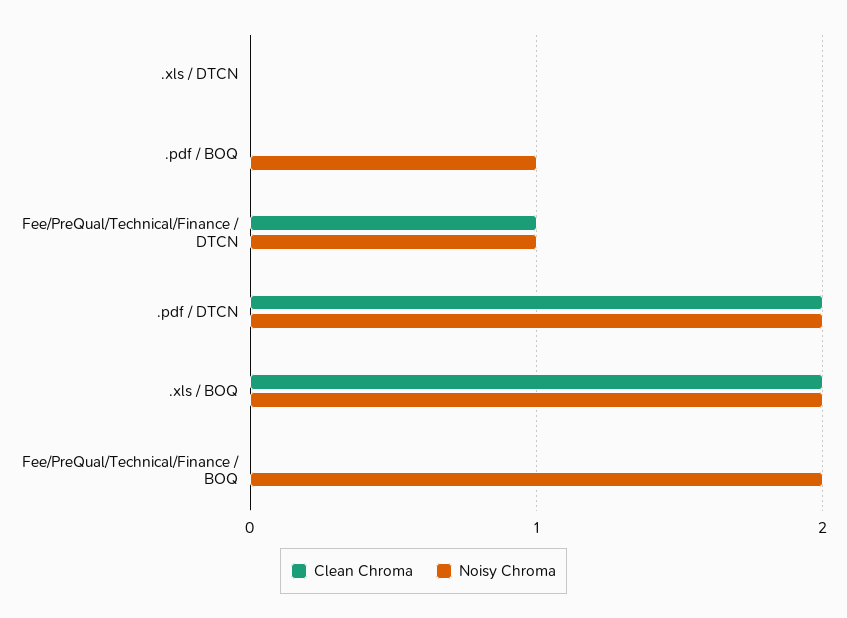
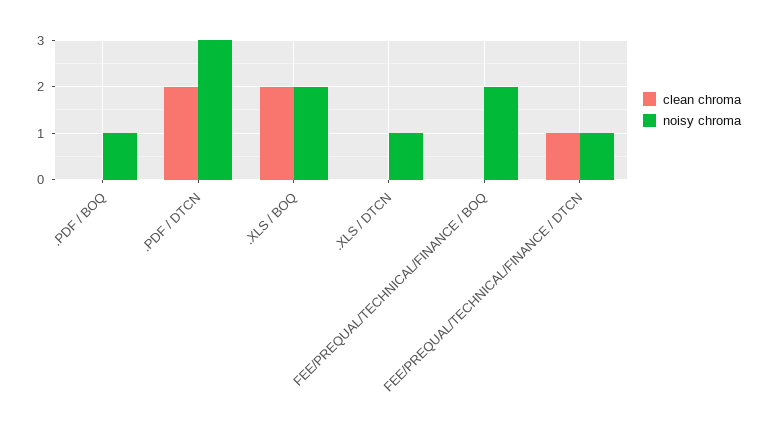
  {
    "Clean Chroma": {
      ".xls / DTCN": 0,
      ".pdf / BOQ": 0,
      "Fee/PreQual/Technical/Finance / DTCN": 1,
      ".pdf / DTCN": 2,
      ".xls / BOQ": 2,
      "Fee/PreQual/Technical/Finance / BOQ": 0
    },
    "Noisy Chroma": {
-     ".xls / DTCN": 0,
+     ".xls / DTCN": 1,
      ".pdf / BOQ": 1,
      "Fee/PreQual/Technical/Finance / DTCN": 1,
-     ".pdf / DTCN": 2,
+     ".pdf / DTCN": 3,
      ".xls / BOQ": 2,
      "Fee/PreQual/Technical/Finance / BOQ": 2
    }
  }

